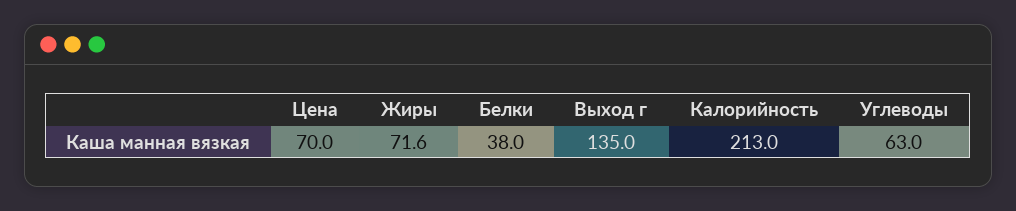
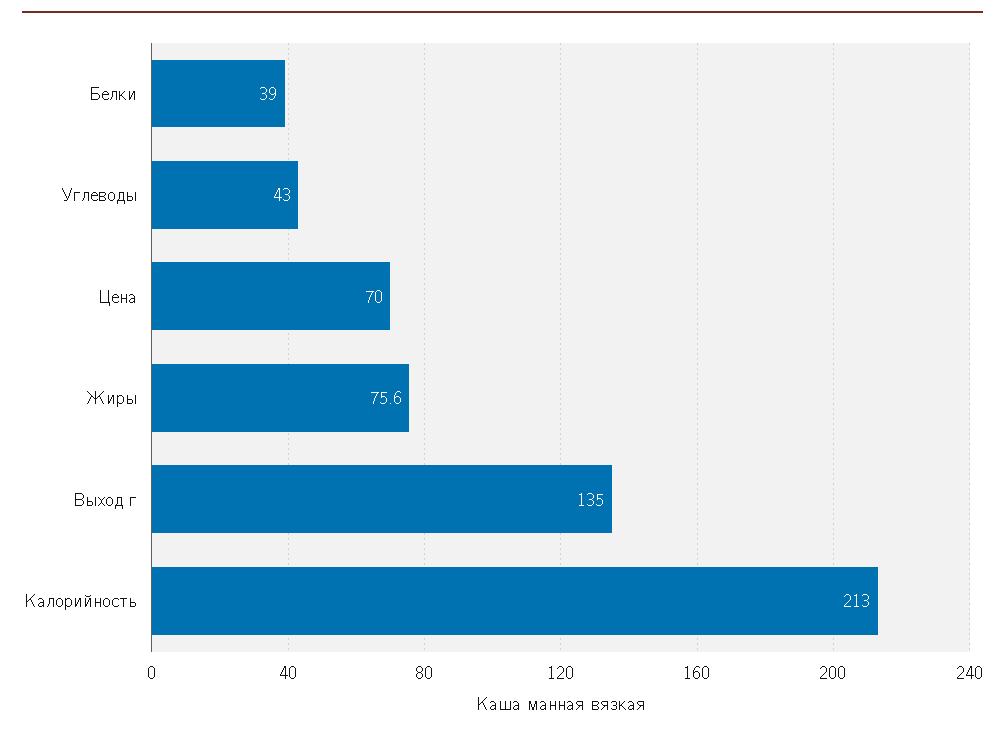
  {
    "Цена": 70,
-   "Жиры": 71.6,
+   "Жиры": 75.6,
-   "Белки": 38,
+   "Белки": 39,
    "Выход г": 135,
    "Калорийность": 213,
-   "Углеводы": 63
+   "Углеводы": 43
  }

